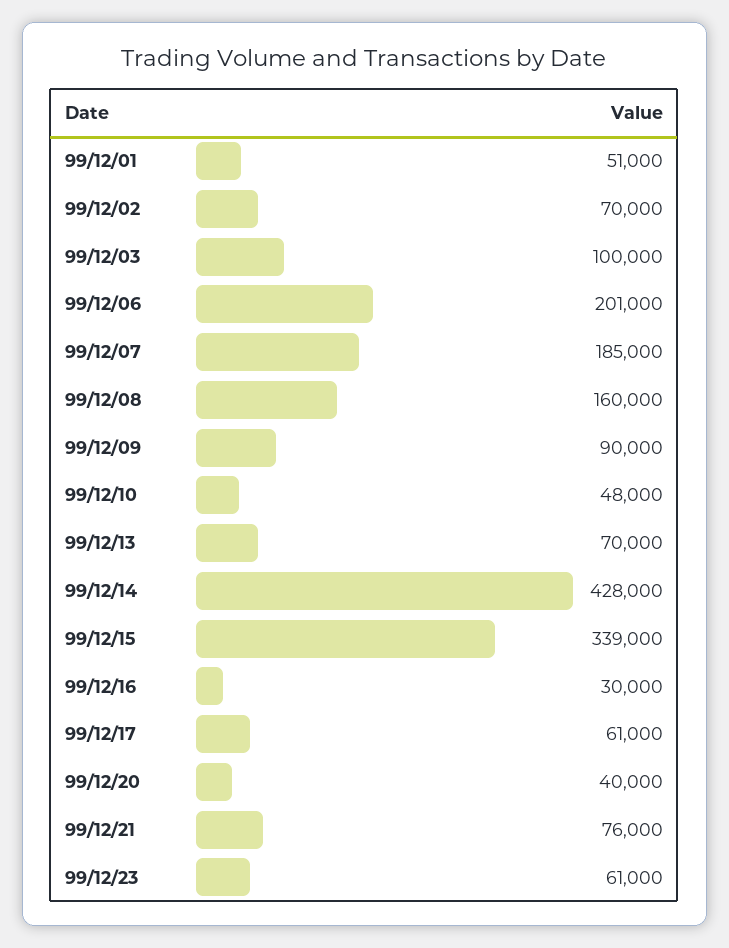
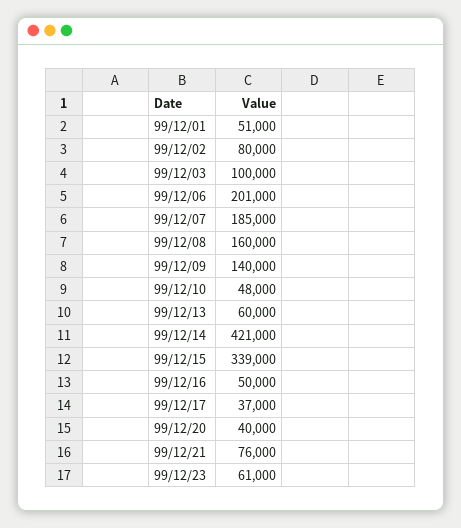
  {
    "99/12/01": 51000,
-   "99/12/02": 70000,
+   "99/12/02": 80000,
    "99/12/03": 100000,
    "99/12/06": 201000,
    "99/12/07": 185000,
    "99/12/08": 160000,
-   "99/12/09": 90000,
+   "99/12/09": 140000,
    "99/12/10": 48000,
-   "99/12/13": 70000,
+   "99/12/13": 60000,
-   "99/12/14": 428000,
+   "99/12/14": 421000,
    "99/12/15": 339000,
-   "99/12/16": 30000,
+   "99/12/16": 50000,
-   "99/12/17": 61000,
+   "99/12/17": 37000,
    "99/12/20": 40000,
    "99/12/21": 76000,
    "99/12/23": 61000
  }

